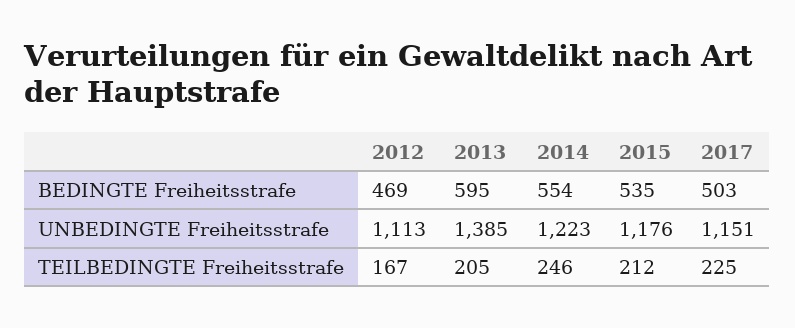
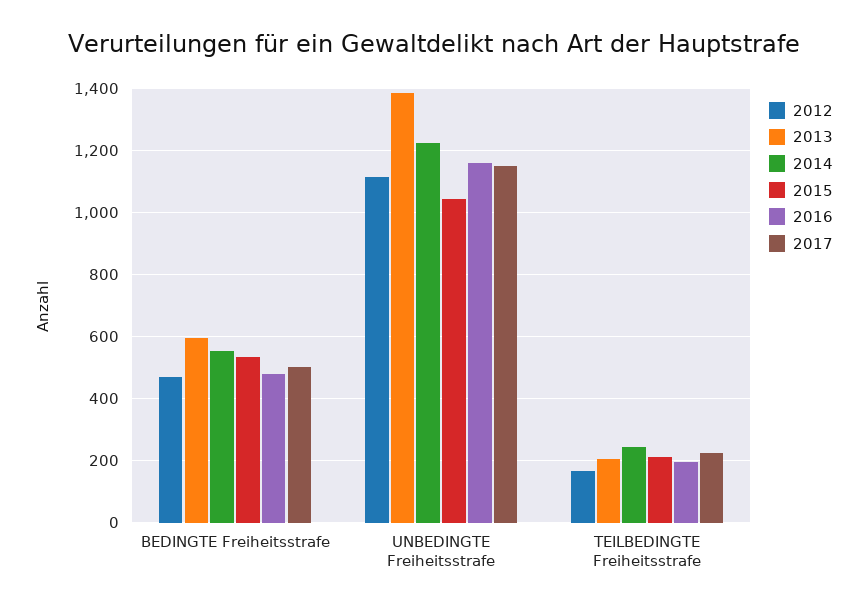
  {
    "2012": {
      "BEDINGTE Freiheitsstrafe": 469,
      "UNBEDINGTE Freiheitsstrafe": 1113,
      "TEILBEDINGTE Freiheitsstrafe": 167
    },
    "2013": {
      "BEDINGTE Freiheitsstrafe": 595,
      "UNBEDINGTE Freiheitsstrafe": 1385,
      "TEILBEDINGTE Freiheitsstrafe": 205
    },
    "2014": {
      "BEDINGTE Freiheitsstrafe": 554,
      "UNBEDINGTE Freiheitsstrafe": 1223,
      "TEILBEDINGTE Freiheitsstrafe": 246
    },
    "2015": {
      "BEDINGTE Freiheitsstrafe": 535,
-     "UNBEDINGTE Freiheitsstrafe": 1176,
+     "UNBEDINGTE Freiheitsstrafe": 1040,
      "TEILBEDINGTE Freiheitsstrafe": 212
    },
    "2017": {
      "BEDINGTE Freiheitsstrafe": 503,
      "UNBEDINGTE Freiheitsstrafe": 1151,
      "TEILBEDINGTE Freiheitsstrafe": 225
-   }
+   },
+   "2016": {
+     "BEDINGTE Freiheitsstrafe": 480,
+     "UNBEDINGTE Freiheitsstrafe": 1160,
+     "TEILBEDINGTE Freiheitsstrafe": 200
+   }
  }

